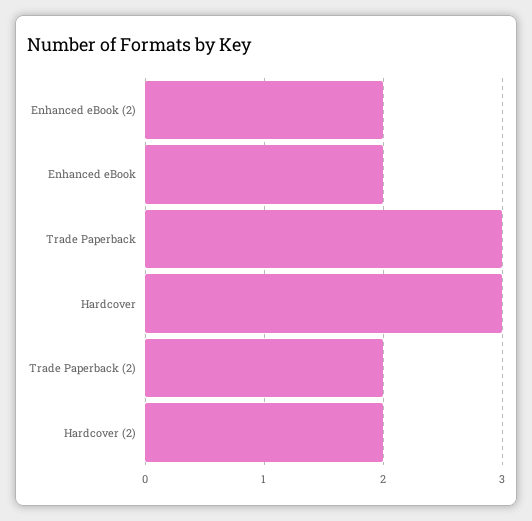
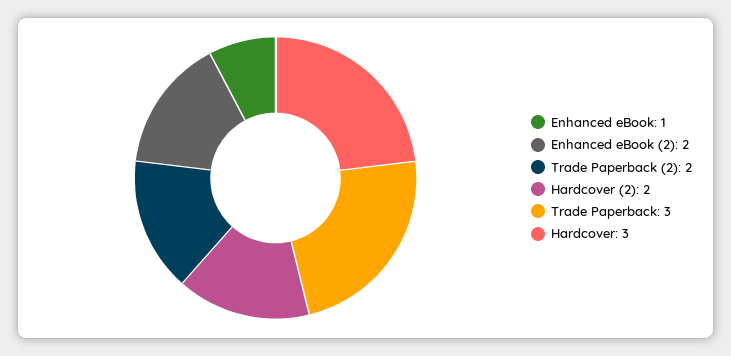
  {
    "Enhanced eBook (2)": 2,
-   "Enhanced eBook": 2,
+   "Enhanced eBook": 1,
    "Trade Paperback": 3,
    "Hardcover": 3,
    "Trade Paperback (2)": 2,
    "Hardcover (2)": 2
  }

